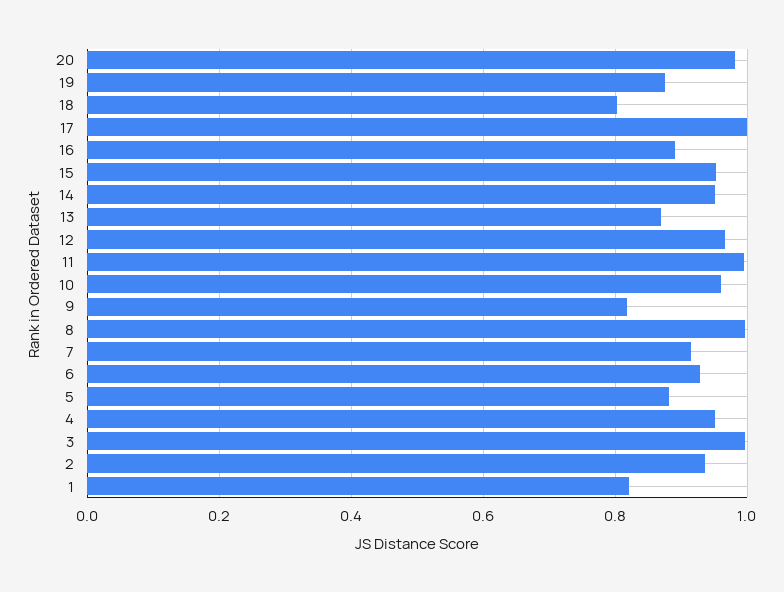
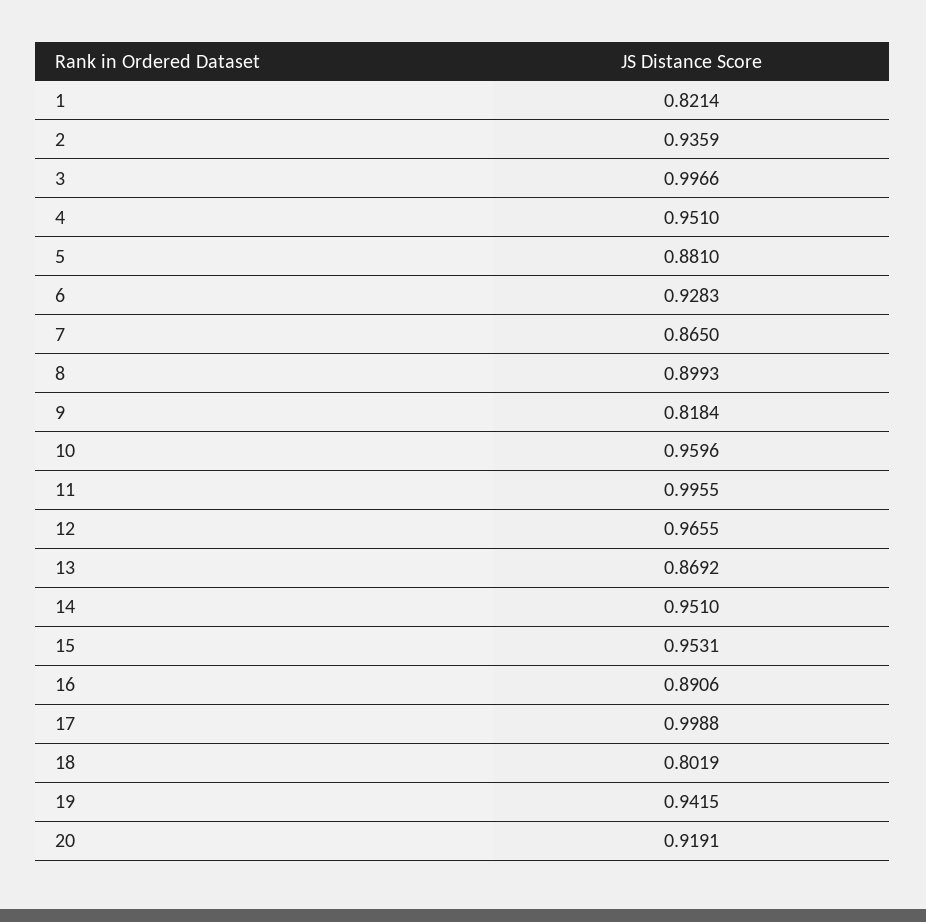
  {
-   "20": 0.98,
+   "20": 0.9191,
-   "19": 0.88,
+   "19": 0.9415,
    "18": 0.8019,
    "17": 0.9988,
    "16": 0.8906,
    "15": 0.9531,
    "14": 0.951,
    "13": 0.8692,
    "12": 0.9655,
    "11": 0.9955,
    "10": 0.9596,
    "9": 0.8184,
-   "8": 1,
+   "8": 0.8993,
-   "7": 0.92,
+   "7": 0.865,
    "6": 0.9283,
    "5": 0.881,
    "4": 0.951,
    "3": 0.9966,
    "2": 0.9359,
    "1": 0.8214
  }

